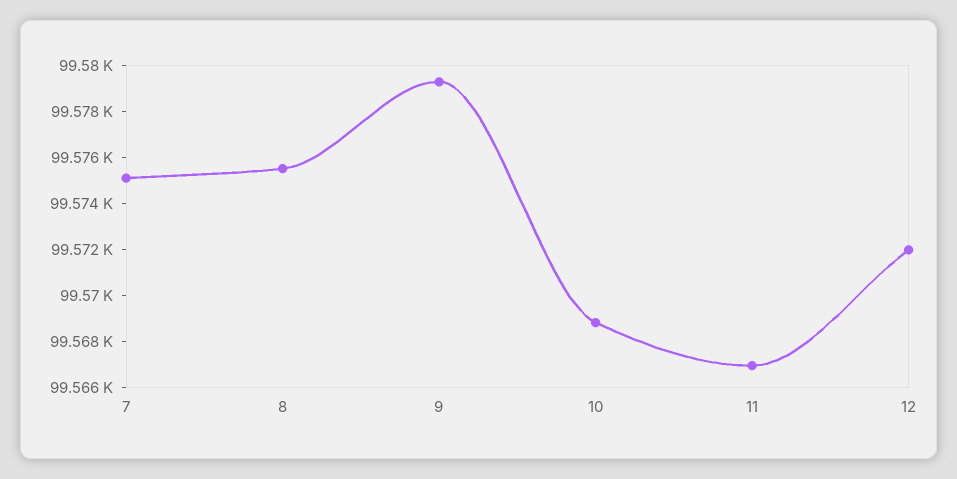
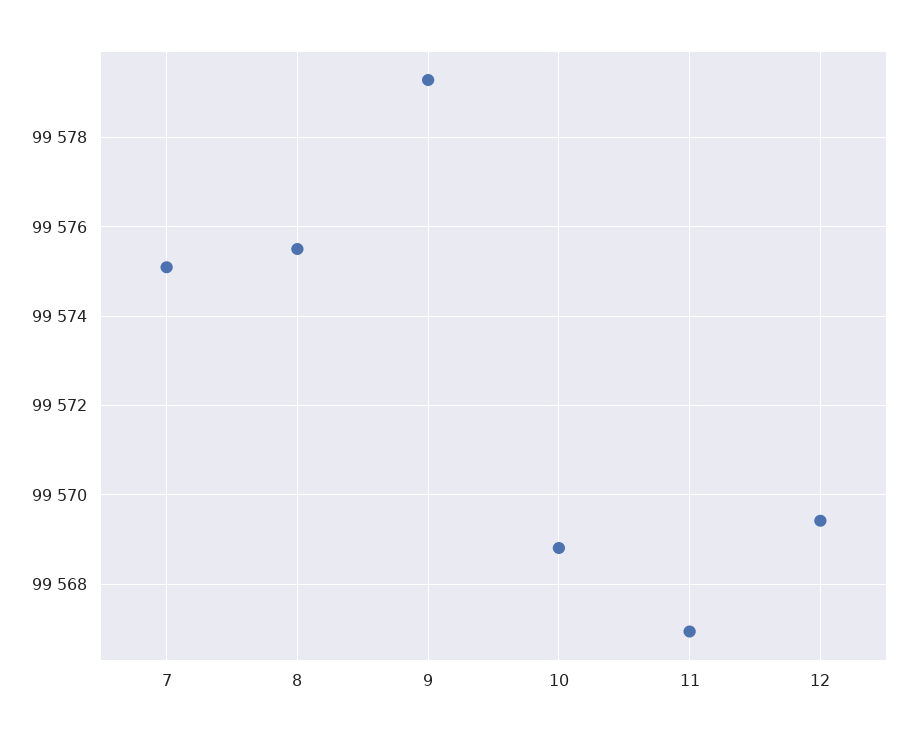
  {
    "7": 99575,
    "8": 99575.6,
    "9": 99579.2,
    "10": 99568.8,
    "11": 99567,
-   "12": 99572
+   "12": 99569.4
  }

